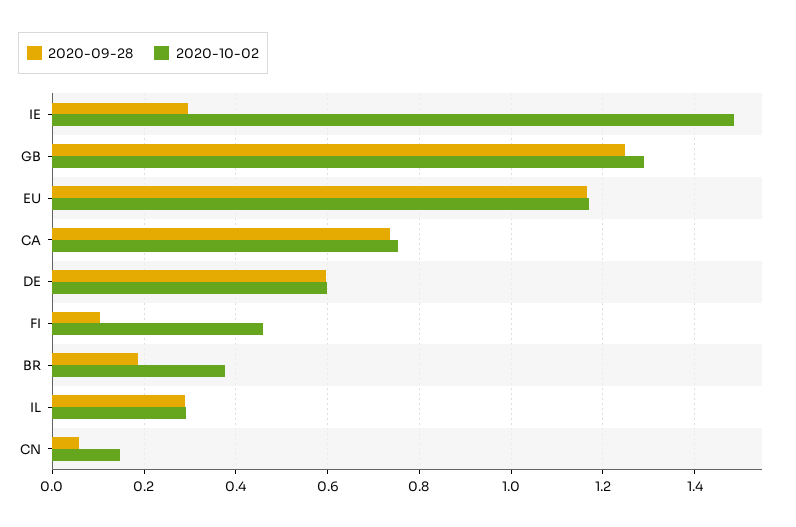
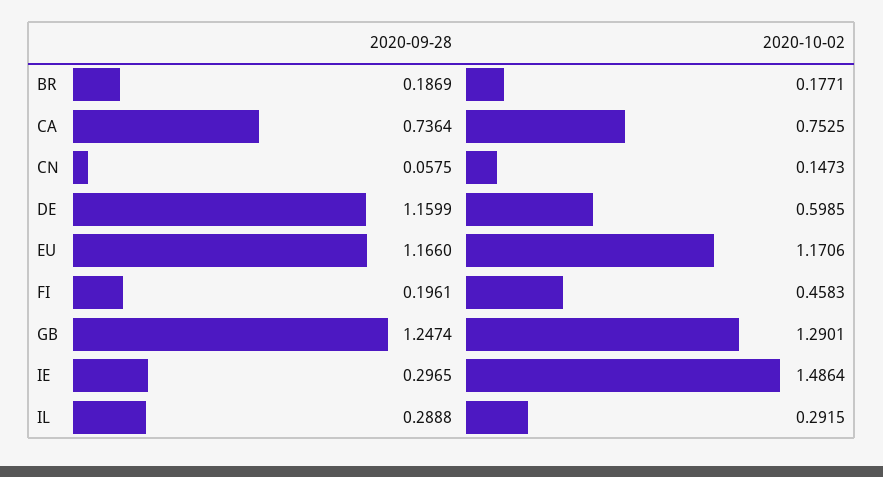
  {
    "2020-09-28": {
      "IE": 0.2965,
      "GB": 1.2474,
      "EU": 1.166,
      "CA": 0.7364,
-     "DE": 0.6,
+     "DE": 1.1599,
-     "FI": 0.1,
+     "FI": 0.1961,
      "BR": 0.1869,
      "IL": 0.2888,
      "CN": 0.0575
    },
    "2020-10-02": {
      "IE": 1.4864,
      "GB": 1.2901,
      "EU": 1.1706,
      "CA": 0.7525,
      "DE": 0.5985,
      "FI": 0.4583,
-     "BR": 0.38,
+     "BR": 0.1771,
      "IL": 0.2915,
      "CN": 0.1473
    }
  }

